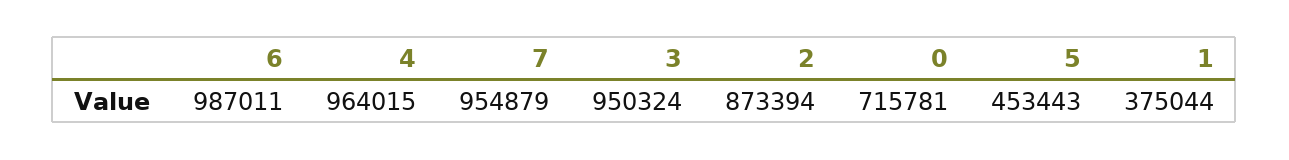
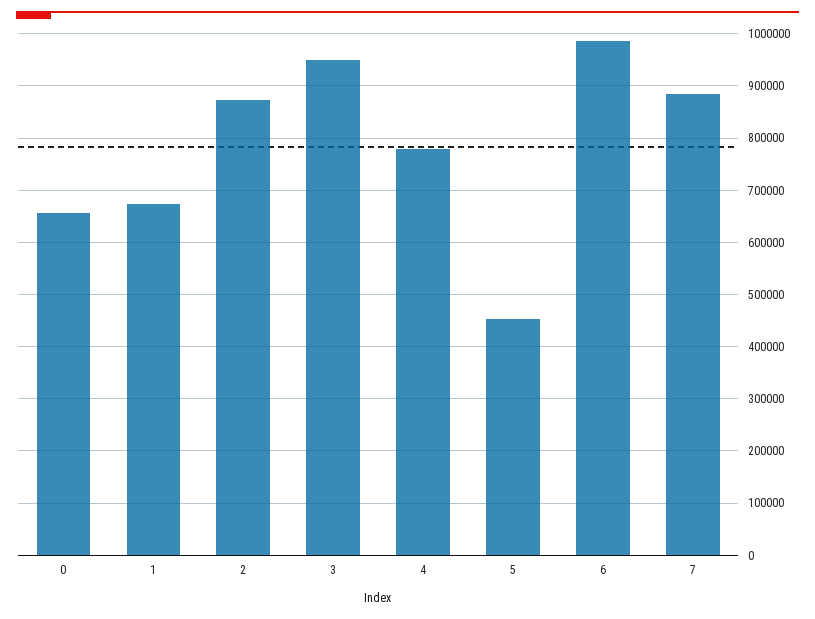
  {
    "6": 987011,
-   "4": 964015,
+   "4": 780000,
-   "7": 954879,
+   "7": 880000,
    "3": 950324,
    "2": 873394,
-   "0": 715781,
+   "0": 660000,
    "5": 453443,
-   "1": 375044
+   "1": 680000
  }

